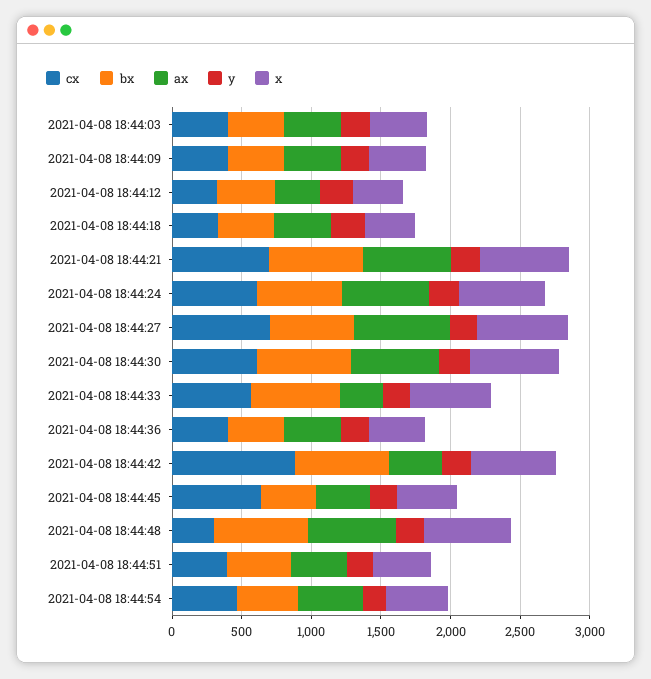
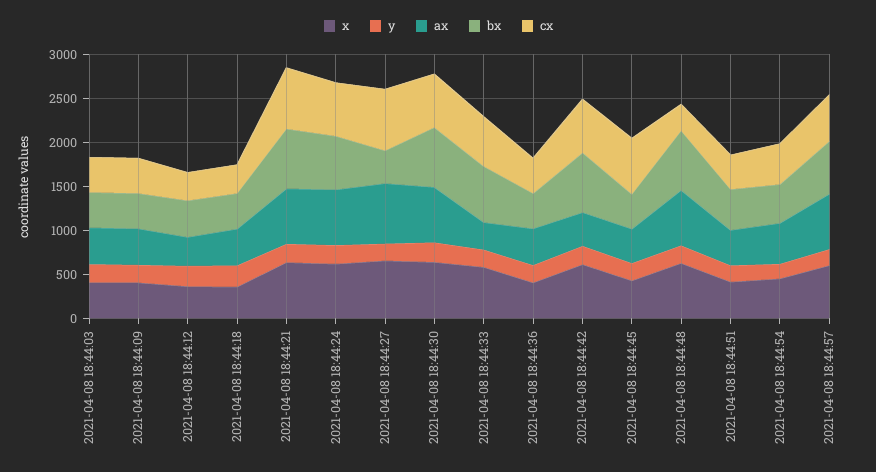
  {
    "cx": {
      "2021-04-08 18:44:03": 400,
      "2021-04-08 18:44:09": 400,
      "2021-04-08 18:44:12": 300,
      "2021-04-08 18:44:18": 300,
      "2021-04-08 18:44:21": 700,
      "2021-04-08 18:44:24": 600,
      "2021-04-08 18:44:27": 700,
      "2021-04-08 18:44:30": 600,
      "2021-04-08 18:44:33": 600,
      "2021-04-08 18:44:36": 400,
-     "2021-04-08 18:44:42": 900,
+     "2021-04-08 18:44:42": 600,
      "2021-04-08 18:44:45": 600,
      "2021-04-08 18:44:48": 300,
      "2021-04-08 18:44:51": 400,
-     "2021-04-08 18:44:54": 500
+     "2021-04-08 18:44:54": 500,
+     "2021-04-08 18:44:57": 500
    },
    "bx": {
      "2021-04-08 18:44:03": 400,
      "2021-04-08 18:44:09": 400,
      "2021-04-08 18:44:12": 400,
      "2021-04-08 18:44:18": 400,
      "2021-04-08 18:44:21": 700,
      "2021-04-08 18:44:24": 600,
-     "2021-04-08 18:44:27": 600,
+     "2021-04-08 18:44:27": 400,
      "2021-04-08 18:44:30": 700,
      "2021-04-08 18:44:33": 600,
      "2021-04-08 18:44:36": 400,
      "2021-04-08 18:44:42": 700,
      "2021-04-08 18:44:45": 400,
      "2021-04-08 18:44:48": 700,
      "2021-04-08 18:44:51": 500,
-     "2021-04-08 18:44:54": 400
+     "2021-04-08 18:44:54": 400,
+     "2021-04-08 18:44:57": 600
    },
    "ax": {
      "2021-04-08 18:44:03": 400,
      "2021-04-08 18:44:09": 400,
      "2021-04-08 18:44:12": 300,
      "2021-04-08 18:44:18": 400,
      "2021-04-08 18:44:21": 600,
      "2021-04-08 18:44:24": 600,
      "2021-04-08 18:44:27": 700,
      "2021-04-08 18:44:30": 600,
      "2021-04-08 18:44:33": 300,
      "2021-04-08 18:44:36": 400,
      "2021-04-08 18:44:42": 400,
      "2021-04-08 18:44:45": 400,
      "2021-04-08 18:44:48": 600,
      "2021-04-08 18:44:51": 400,
-     "2021-04-08 18:44:54": 500
+     "2021-04-08 18:44:54": 500,
+     "2021-04-08 18:44:57": 600
    },
    "y": {
      "2021-04-08 18:44:03": 200,
      "2021-04-08 18:44:09": 200,
      "2021-04-08 18:44:12": 200,
      "2021-04-08 18:44:18": 200,
      "2021-04-08 18:44:21": 200,
      "2021-04-08 18:44:24": 200,
      "2021-04-08 18:44:27": 200,
      "2021-04-08 18:44:30": 200,
      "2021-04-08 18:44:33": 200,
      "2021-04-08 18:44:36": 200,
      "2021-04-08 18:44:42": 200,
      "2021-04-08 18:44:45": 200,
      "2021-04-08 18:44:48": 200,
      "2021-04-08 18:44:51": 200,
-     "2021-04-08 18:44:54": 200
+     "2021-04-08 18:44:54": 200,
+     "2021-04-08 18:44:57": 200
    },
    "x": {
      "2021-04-08 18:44:03": 400,
      "2021-04-08 18:44:09": 400,
      "2021-04-08 18:44:12": 400,
      "2021-04-08 18:44:18": 400,
      "2021-04-08 18:44:21": 600,
      "2021-04-08 18:44:24": 600,
      "2021-04-08 18:44:27": 700,
      "2021-04-08 18:44:30": 600,
      "2021-04-08 18:44:33": 600,
      "2021-04-08 18:44:36": 400,
      "2021-04-08 18:44:42": 600,
      "2021-04-08 18:44:45": 400,
      "2021-04-08 18:44:48": 600,
      "2021-04-08 18:44:51": 400,
-     "2021-04-08 18:44:54": 500
+     "2021-04-08 18:44:54": 500,
+     "2021-04-08 18:44:57": 600
    }
  }

